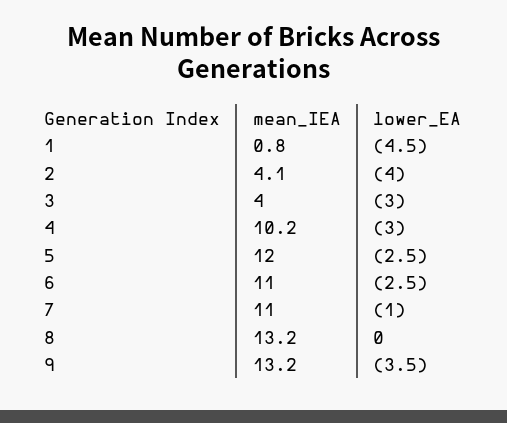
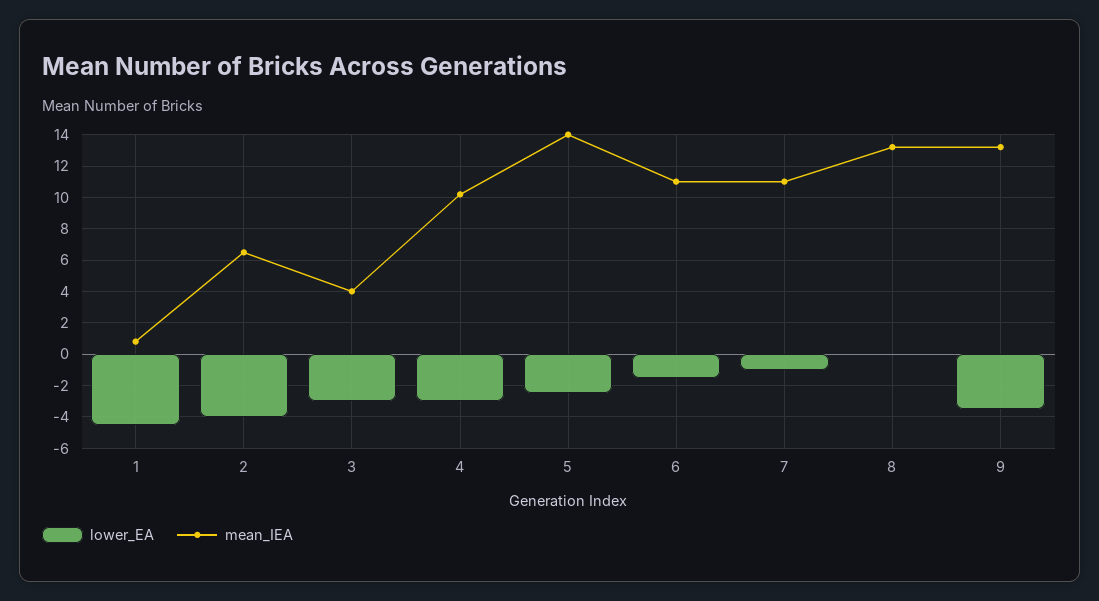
  {
    "mean_IEA": {
      "1": 0.8,
-     "2": 4.1,
+     "2": 6.5,
      "3": 4,
      "4": 10.2,
-     "5": 12,
+     "5": 14,
      "6": 11,
      "7": 11,
      "8": 13.2,
      "9": 13.2
    },
    "lower_EA": {
      "1": -4.5,
      "2": -4,
      "3": -3,
      "4": -3,
      "5": -2.5,
-     "6": -2.5,
+     "6": -1.5,
      "7": -1,
      "8": 0,
      "9": -3.5
    }
  }

